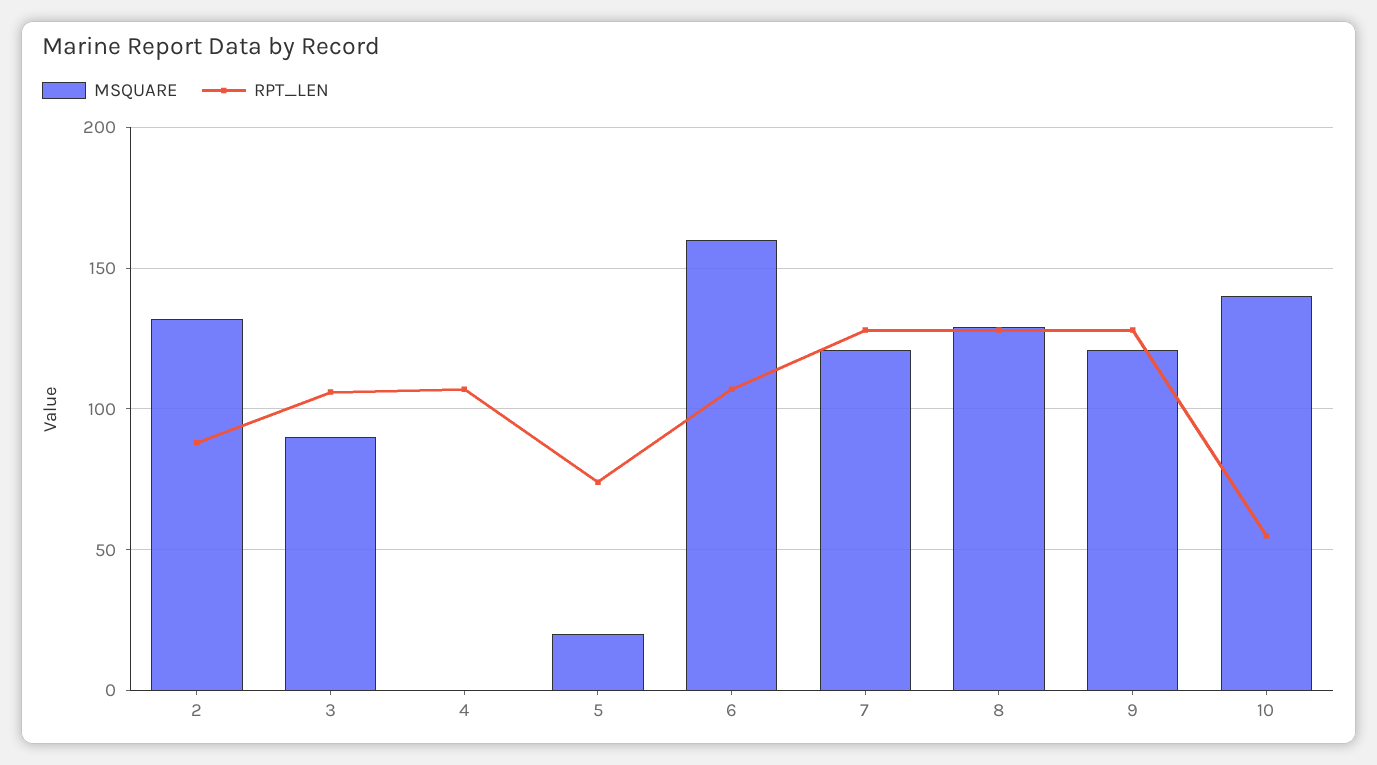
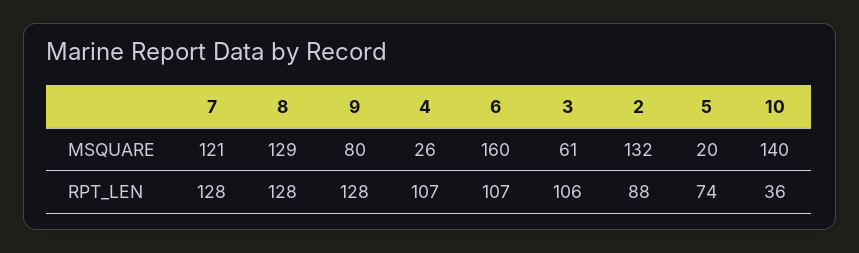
  {
    "MSQUARE": {
      "2": 132,
-     "3": 90,
+     "3": 61,
-     "4": 0,
+     "4": 26,
      "5": 20,
      "6": 160,
      "7": 121,
      "8": 129,
-     "9": 120,
+     "9": 80,
      "10": 140
    },
    "RPT_LEN": {
      "2": 88,
      "3": 106,
      "4": 107,
      "5": 74,
      "6": 107,
      "7": 128,
      "8": 128,
      "9": 128,
-     "10": 55
+     "10": 36
    }
  }

